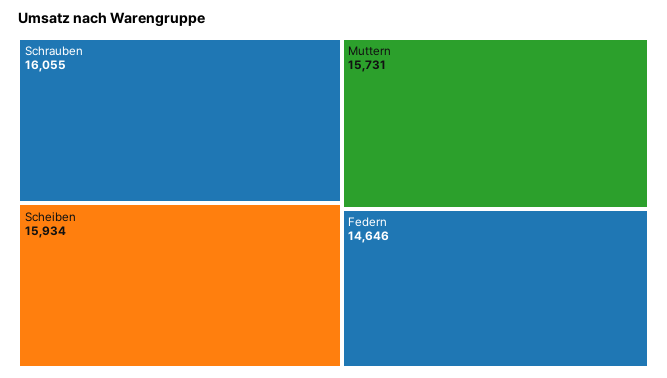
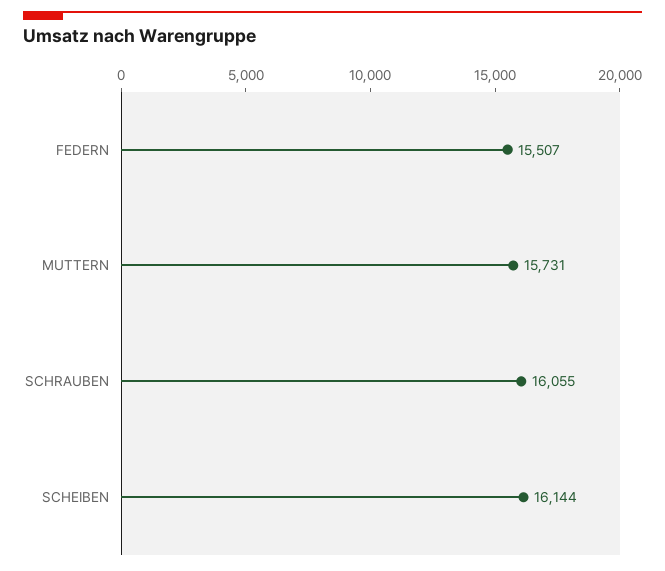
  {
    "Schrauben": 16055,
-   "Scheiben": 15934,
+   "Scheiben": 16144,
    "Muttern": 15731,
-   "Federn": 14646
+   "Federn": 15507
  }

